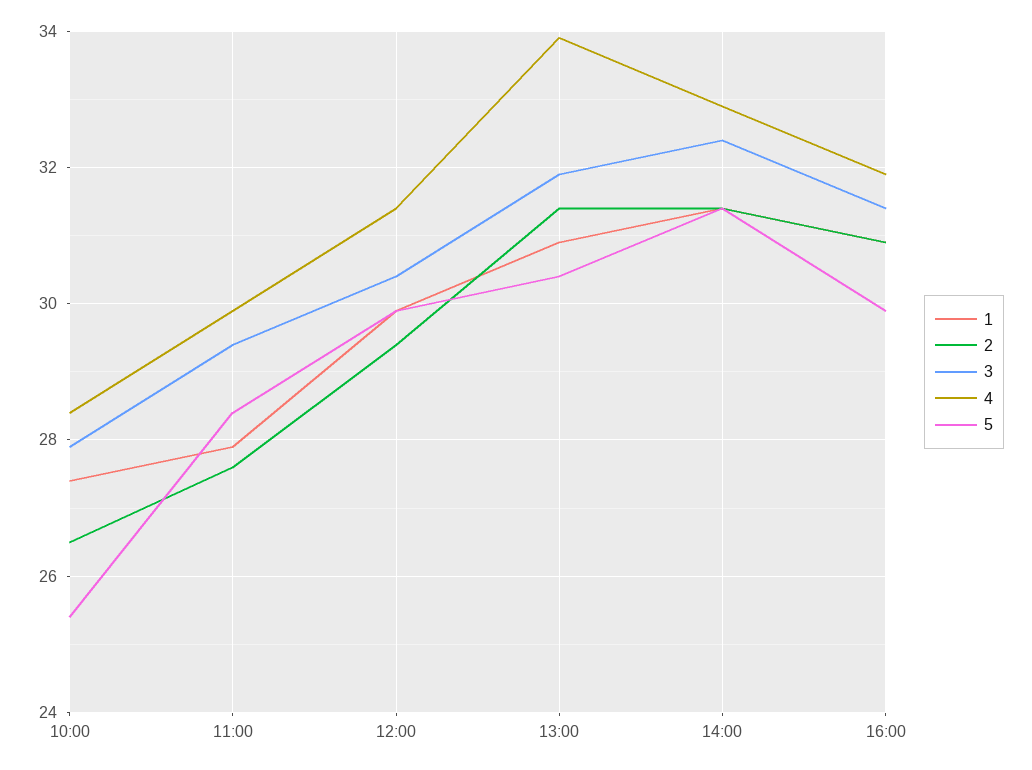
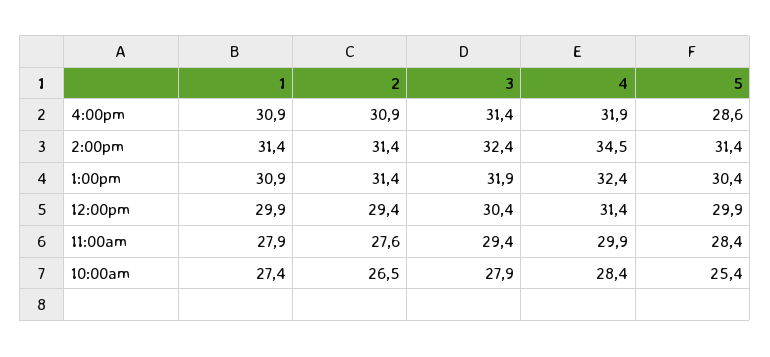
  {
    "1": {
      "10:00": 27.4,
      "11:00": 27.9,
      "12:00": 29.9,
      "13:00": 30.9,
      "14:00": 31.4,
      "16:00": 30.9
    },
    "2": {
      "10:00": 26.5,
      "11:00": 27.6,
      "12:00": 29.4,
      "13:00": 31.4,
      "14:00": 31.4,
      "16:00": 30.9
    },
    "3": {
      "10:00": 27.9,
      "11:00": 29.4,
      "12:00": 30.4,
      "13:00": 31.9,
      "14:00": 32.4,
      "16:00": 31.4
    },
    "4": {
      "10:00": 28.4,
      "11:00": 29.9,
      "12:00": 31.4,
-     "13:00": 34,
+     "13:00": 32.4,
-     "14:00": 33,
+     "14:00": 34.5,
      "16:00": 31.9
    },
    "5": {
      "10:00": 25.4,
      "11:00": 28.4,
      "12:00": 29.9,
      "13:00": 30.4,
      "14:00": 31.4,
-     "16:00": 30
+     "16:00": 28.6
    }
  }

